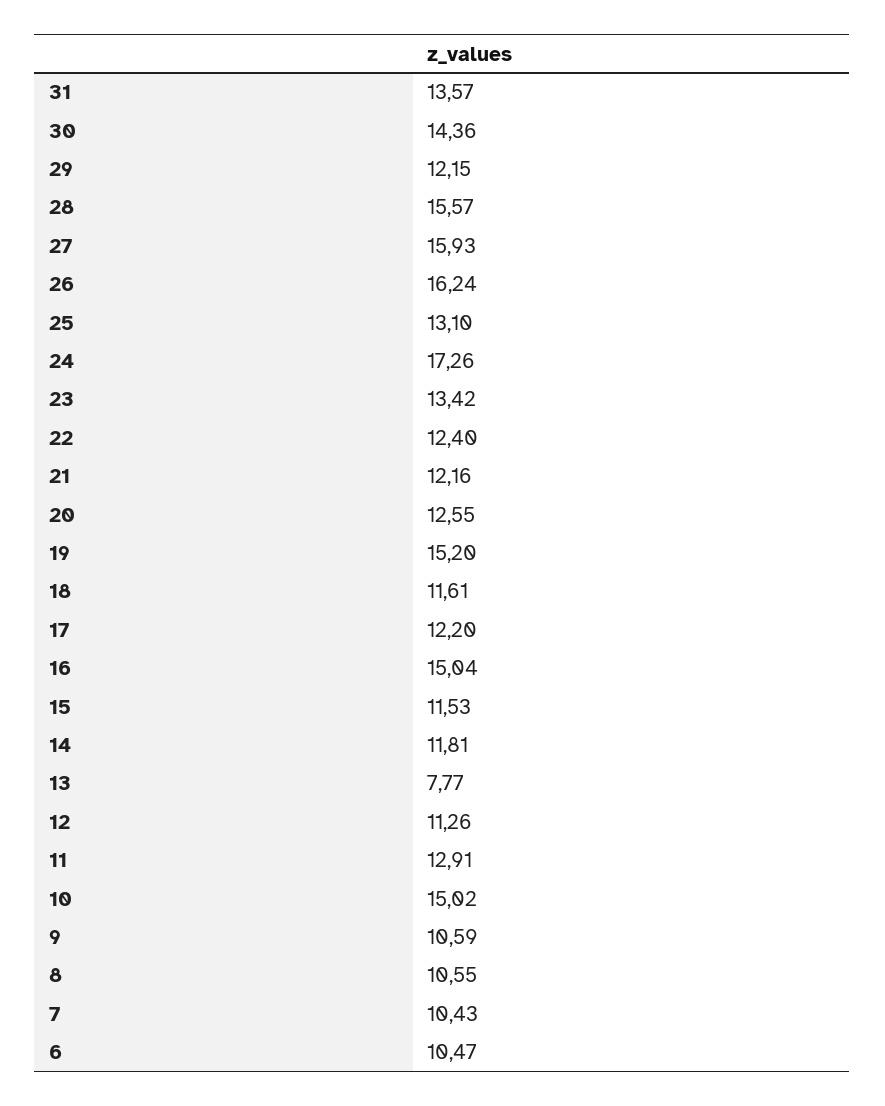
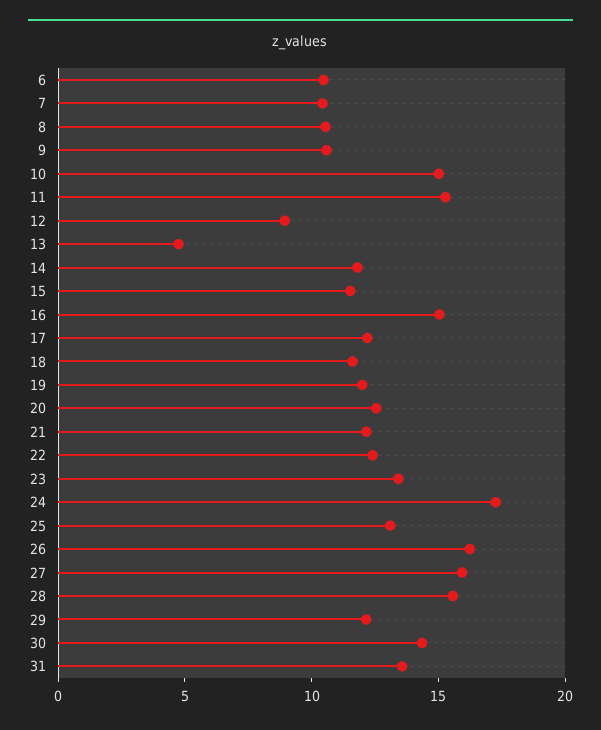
  {
    "31": 13.57,
    "30": 14.36,
    "29": 12.15,
    "28": 15.57,
    "27": 15.93,
    "26": 16.24,
    "25": 13.1,
    "24": 17.26,
    "23": 13.42,
    "22": 12.4,
    "21": 12.16,
    "20": 12.55,
-   "19": 15.2,
+   "19": 12,
    "18": 11.61,
    "17": 12.2,
    "16": 15.04,
    "15": 11.53,
    "14": 11.81,
-   "13": 7.77,
+   "13": 5,
-   "12": 11.26,
+   "12": 9,
-   "11": 12.91,
+   "11": 15,
    "10": 15.02,
    "9": 10.59,
    "8": 10.55,
    "7": 10.43,
    "6": 10.47
  }

